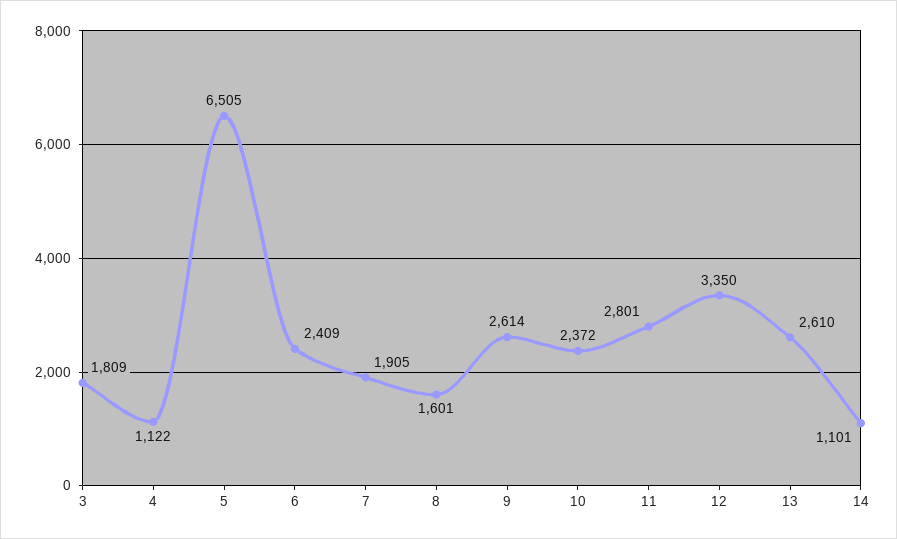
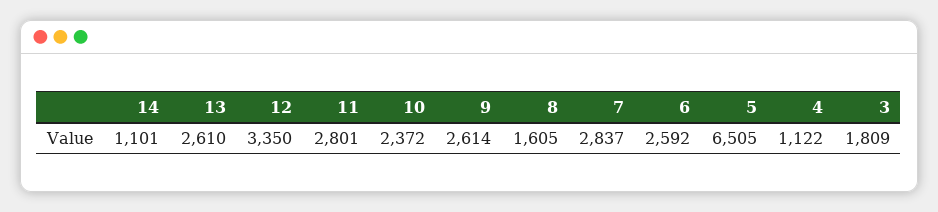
  {
    "3": 1809,
    "4": 1122,
    "5": 6505,
-   "6": 2409,
+   "6": 2592,
-   "7": 1905,
+   "7": 2837,
-   "8": 1601,
+   "8": 1605,
    "9": 2614,
    "10": 2372,
    "11": 2801,
    "12": 3350,
    "13": 2610,
    "14": 1101
  }

